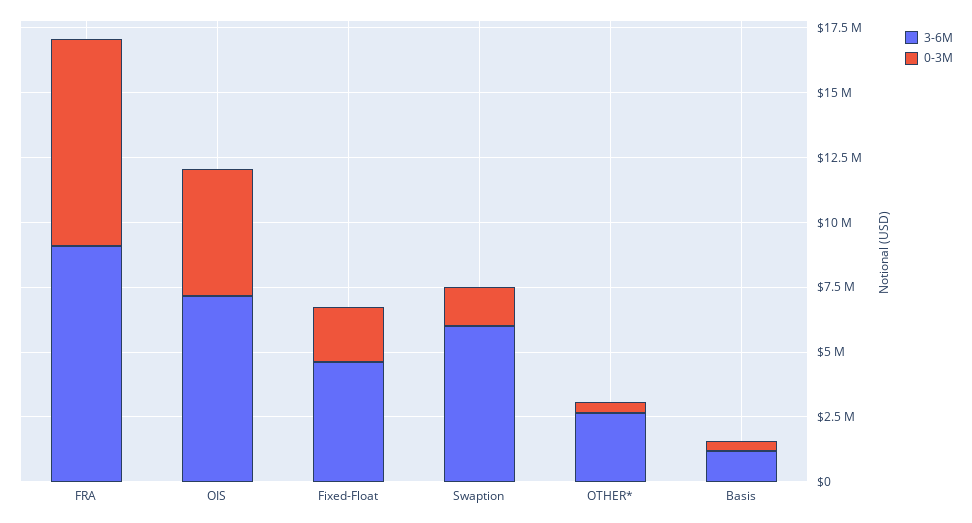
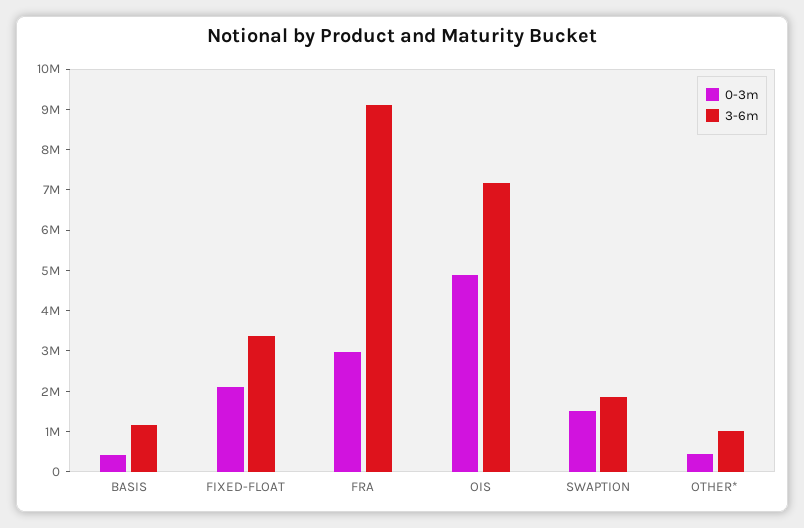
  {
    "3-6M": {
      "FRA": 9200000,
      "OIS": 7200000,
-     "Fixed-Float": 4500000,
+     "Fixed-Float": 3400000,
-     "Swaption": 6000000,
+     "Swaption": 1800000,
-     "OTHER*": 2500000,
+     "OTHER*": 1000000,
      "Basis": 1200000
    },
    "0-3M": {
-     "FRA": 8000000,
+     "FRA": 3000000,
      "OIS": 4800000,
      "Fixed-Float": 2200000,
      "Swaption": 1600000,
      "OTHER*": 400000,
      "Basis": 400000
    }
  }

